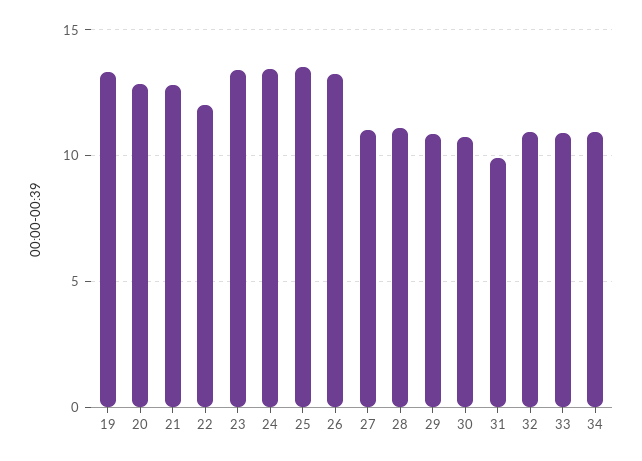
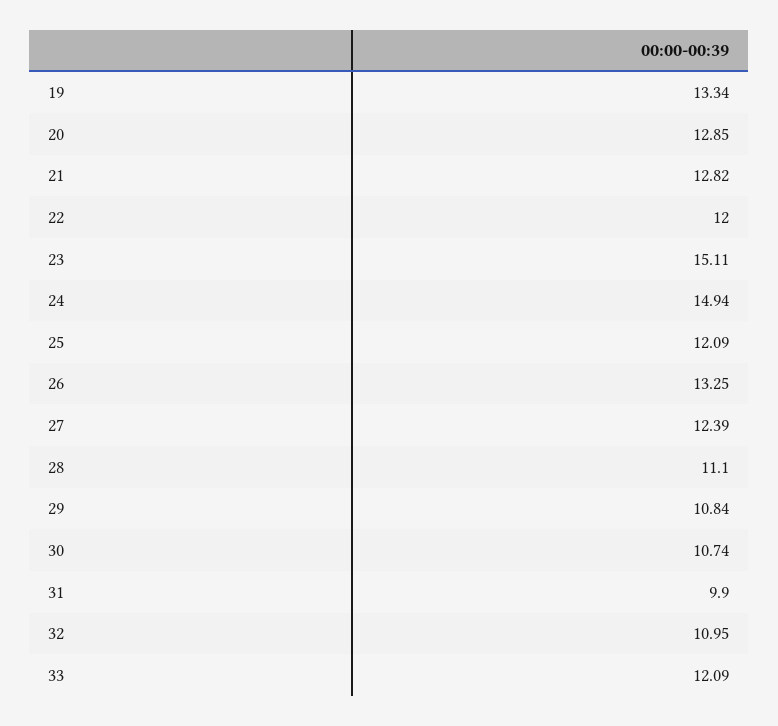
  {
    "19": 13.34,
    "20": 12.85,
    "21": 12.82,
    "22": 12,
-   "23": 13.5,
+   "23": 15.11,
-   "24": 13.5,
+   "24": 14.94,
-   "25": 13.5,
+   "25": 12.09,
    "26": 13.25,
-   "27": 11,
+   "27": 12.39,
    "28": 11.1,
    "29": 10.84,
    "30": 10.74,
    "31": 9.9,
    "32": 10.95,
-   "33": 11,
+   "33": 12.09
-   "34": 11
  }

